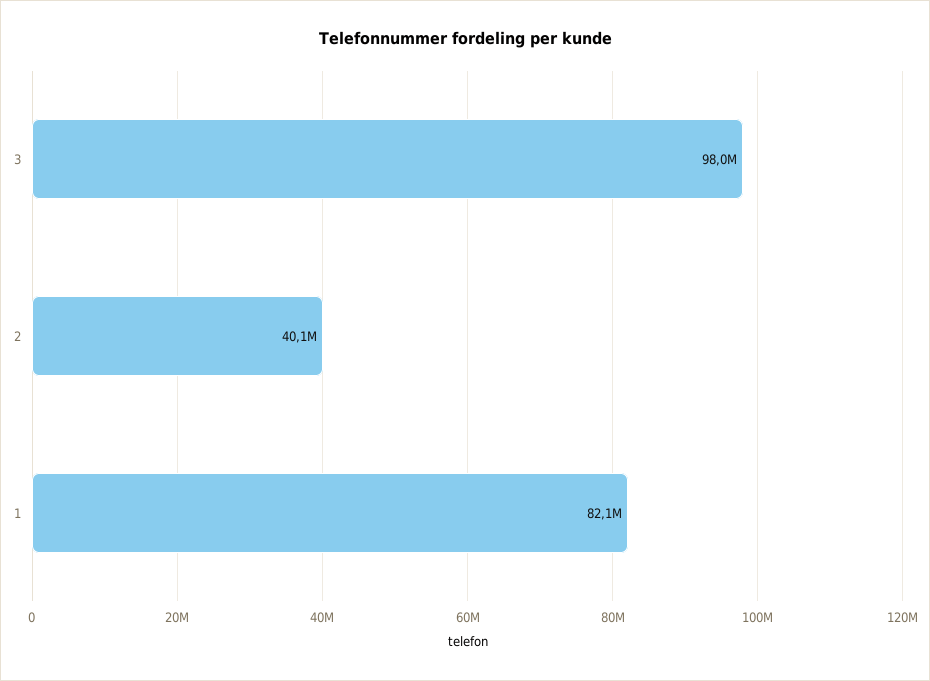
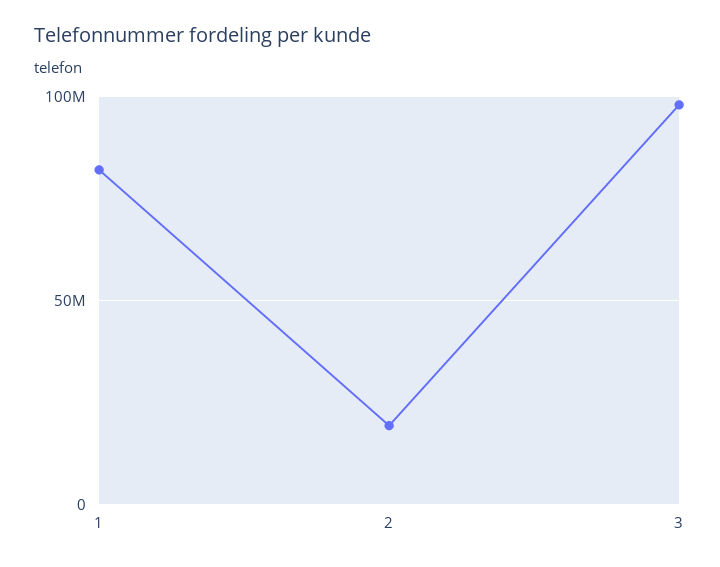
  {
    "3": 98000000,
-   "2": 40100000,
+   "2": 20000000,
    "1": 82100000
  }

